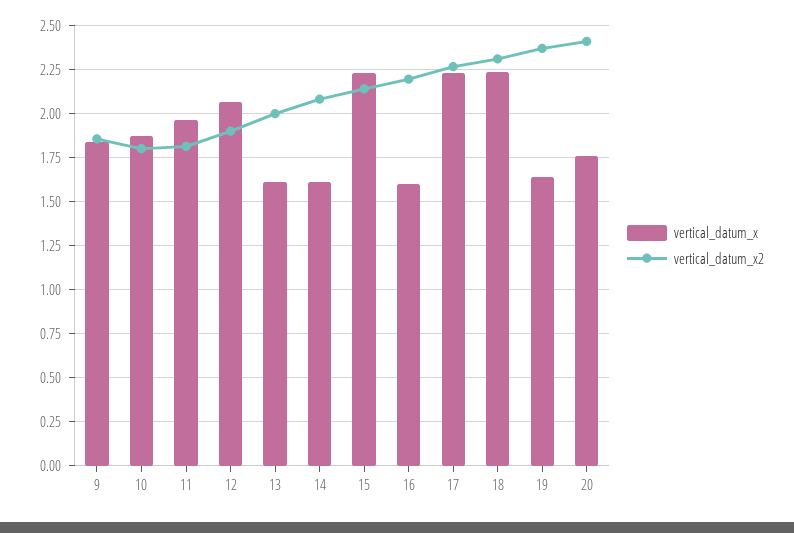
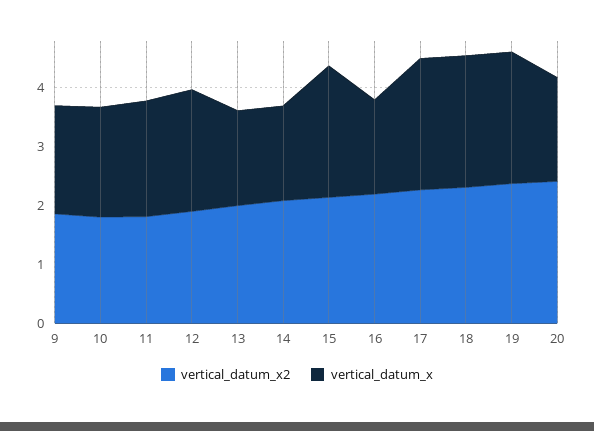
  {
    "vertical_datum_x": {
      "9": 1.85,
      "10": 1.85,
      "11": 1.95,
      "12": 2.05,
      "13": 1.6,
      "14": 1.6,
      "15": 2.25,
      "16": 1.6,
      "17": 2.25,
      "18": 2.25,
-     "19": 1.65,
+     "19": 2.2,
      "20": 1.75
    },
    "vertical_datum_x2": {
      "9": 1.85,
      "10": 1.8,
      "11": 1.8,
      "12": 1.9,
      "13": 2,
      "14": 2.1,
      "15": 2.15,
      "16": 2.2,
      "17": 2.25,
      "18": 2.3,
      "19": 2.35,
      "20": 2.4
    }
  }

